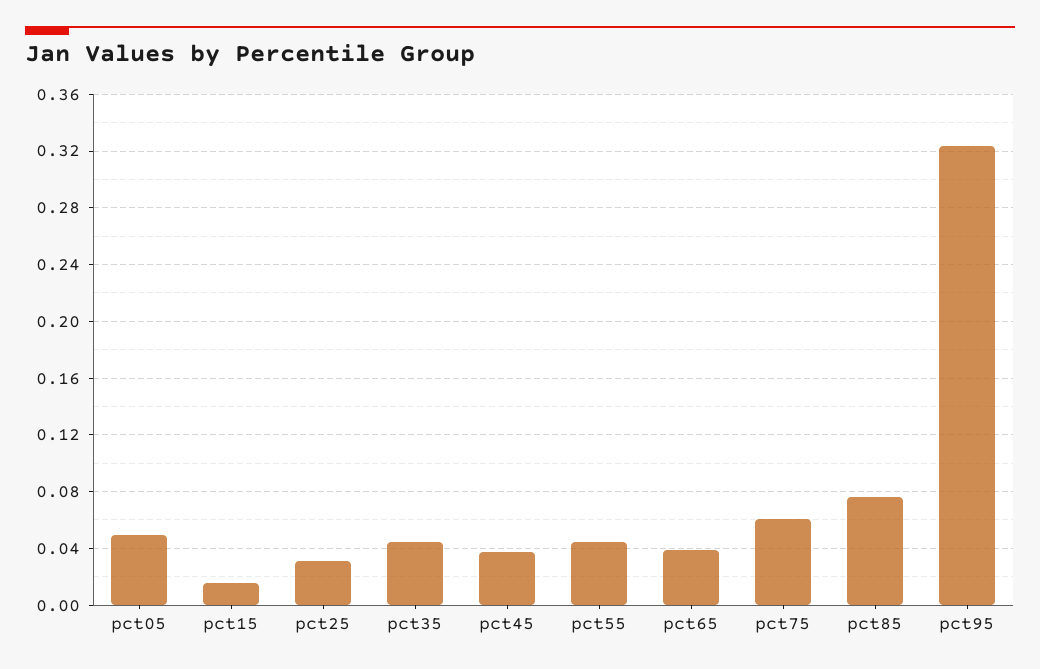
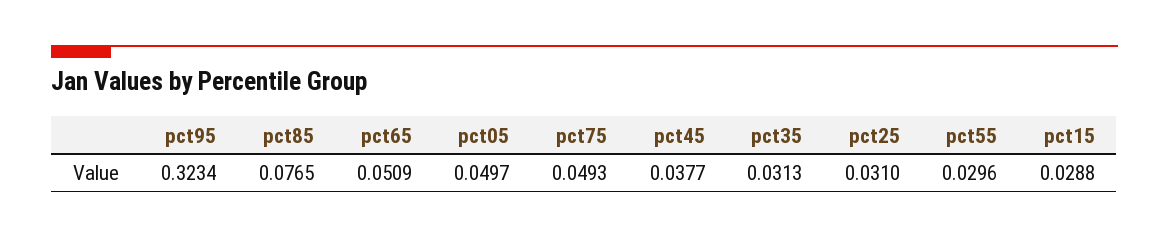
  {
    "pct05": 0.0497,
-   "pct15": 0.015,
+   "pct15": 0.0288,
    "pct25": 0.031,
-   "pct35": 0.045,
+   "pct35": 0.0313,
    "pct45": 0.0377,
-   "pct55": 0.045,
+   "pct55": 0.0296,
-   "pct65": 0.04,
+   "pct65": 0.0509,
-   "pct75": 0.06,
+   "pct75": 0.0493,
    "pct85": 0.0765,
    "pct95": 0.3234
  }

